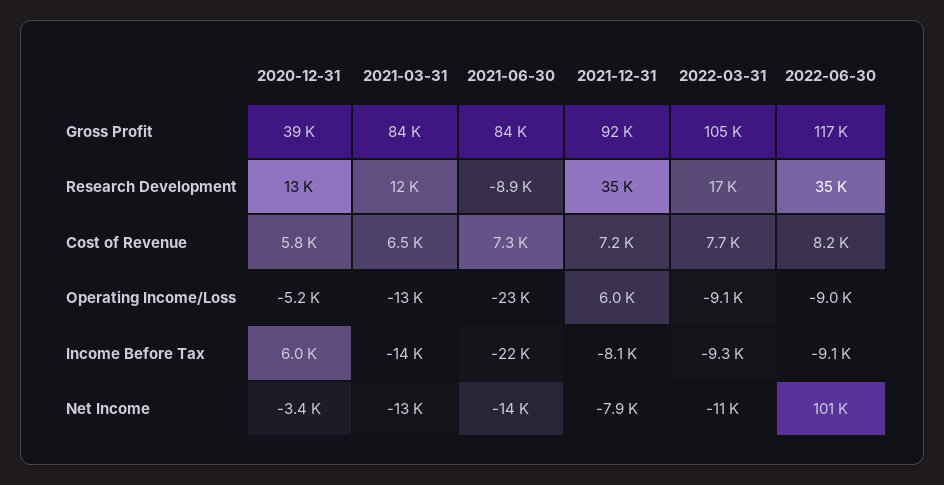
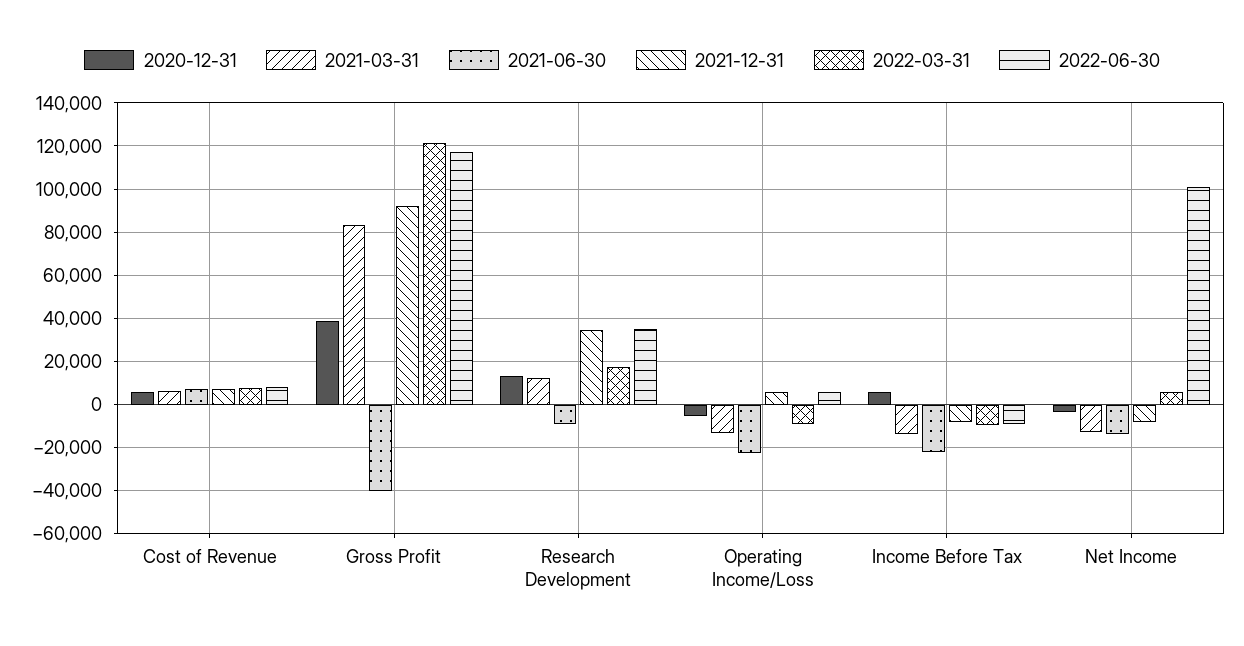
  {
    "2020-12-31": {
      "Gross Profit": 39000,
      "Research Development": 13000,
      "Cost of Revenue": 5800,
      "Operating Income/Loss": -5200,
      "Income Before Tax": 6000,
      "Net Income": -3400
    },
    "2021-03-31": {
      "Gross Profit": 84000,
      "Research Development": 12000,
      "Cost of Revenue": 6500,
      "Operating Income/Loss": -13000,
      "Income Before Tax": -14000,
      "Net Income": -13000
    },
    "2021-06-30": {
-     "Gross Profit": 84000,
+     "Gross Profit": -40000,
      "Research Development": -8900,
      "Cost of Revenue": 7300,
      "Operating Income/Loss": -23000,
      "Income Before Tax": -22000,
      "Net Income": -14000
    },
    "2021-12-31": {
      "Gross Profit": 92000,
      "Research Development": 35000,
      "Cost of Revenue": 7200,
      "Operating Income/Loss": 6000,
      "Income Before Tax": -8100,
      "Net Income": -7900
    },
    "2022-03-31": {
-     "Gross Profit": 105000,
+     "Gross Profit": 120000,
      "Research Development": 17000,
      "Cost of Revenue": 7700,
      "Operating Income/Loss": -9100,
      "Income Before Tax": -9300,
-     "Net Income": -11000
+     "Net Income": 5000
    },
    "2022-06-30": {
      "Gross Profit": 117000,
      "Research Development": 35000,
      "Cost of Revenue": 8200,
-     "Operating Income/Loss": -9000,
+     "Operating Income/Loss": 5000,
      "Income Before Tax": -9100,
      "Net Income": 101000
    }
  }

